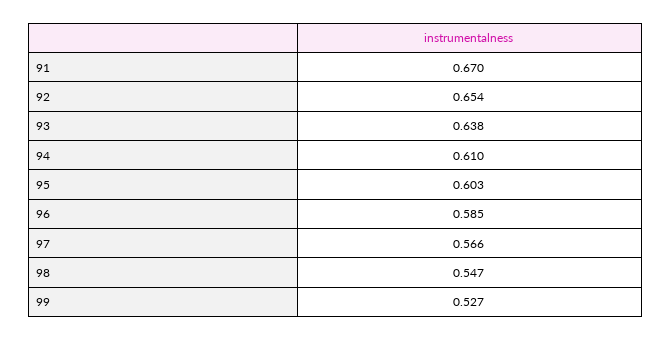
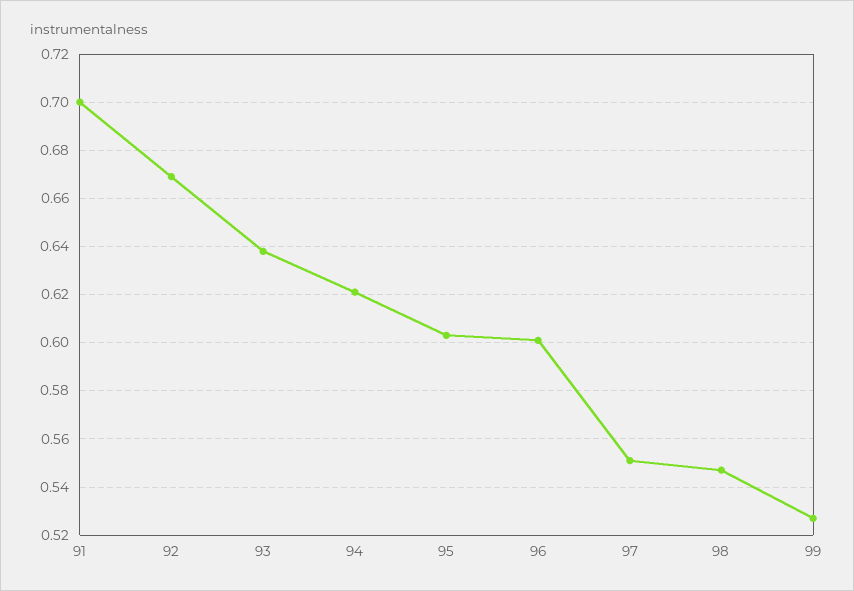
  {
-   "91": 0.67,
+   "91": 0.7,
-   "92": 0.654,
+   "92": 0.67,
    "93": 0.638,
-   "94": 0.61,
+   "94": 0.62,
    "95": 0.603,
-   "96": 0.585,
+   "96": 0.6,
-   "97": 0.566,
+   "97": 0.55,
    "98": 0.547,
    "99": 0.527
  }

